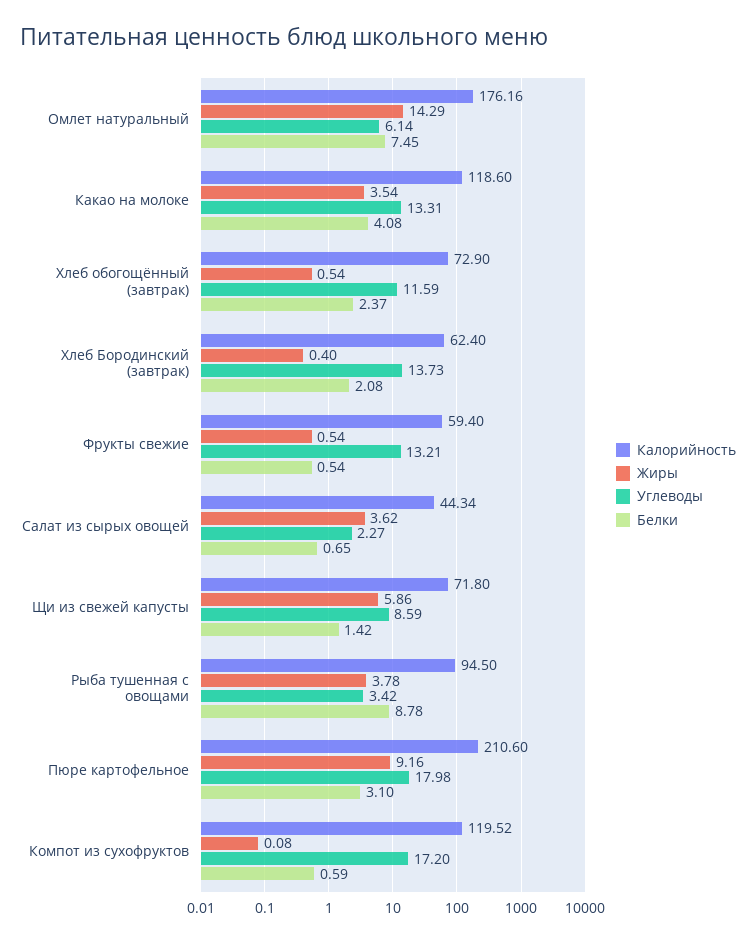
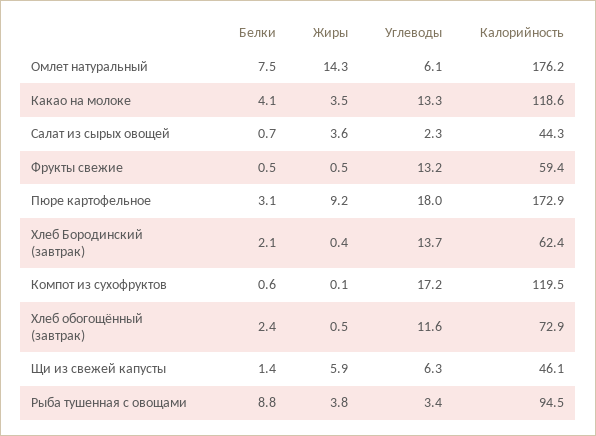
  {
    "Калорийность": {
      "Омлет натуральный": 176.16,
      "Какао на молоке": 118.6,
      "Хлеб обогощённый (завтрак)": 72.9,
      "Хлеб Бородинский (завтрак)": 62.4,
      "Фрукты свежие": 59.4,
      "Салат из сырых овощей": 44.34,
-     "Щи из свежей капусты": 71.8,
+     "Щи из свежей капусты": 46.1,
      "Рыба тушенная с овощами": 94.5,
-     "Пюре картофельное": 210.6,
+     "Пюре картофельное": 172.9,
      "Компот из сухофруктов": 119.52
    },
    "Жиры": {
      "Омлет натуральный": 14.29,
      "Какао на молоке": 3.54,
      "Хлеб обогощённый (завтрак)": 0.54,
      "Хлеб Бородинский (завтрак)": 0.4,
      "Фрукты свежие": 0.54,
      "Салат из сырых овощей": 3.62,
      "Щи из свежей капусты": 5.86,
      "Рыба тушенная с овощами": 3.78,
      "Пюре картофельное": 9.16,
      "Компот из сухофруктов": 0.08
    },
    "Углеводы": {
      "Омлет натуральный": 6.14,
      "Какао на молоке": 13.31,
      "Хлеб обогощённый (завтрак)": 11.59,
      "Хлеб Бородинский (завтрак)": 13.73,
      "Фрукты свежие": 13.21,
      "Салат из сырых овощей": 2.27,
-     "Щи из свежей капусты": 8.59,
+     "Щи из свежей капусты": 6.3,
      "Рыба тушенная с овощами": 3.42,
      "Пюре картофельное": 17.98,
      "Компот из сухофруктов": 17.2
    },
    "Белки": {
      "Омлет натуральный": 7.45,
      "Какао на молоке": 4.08,
      "Хлеб обогощённый (завтрак)": 2.37,
      "Хлеб Бородинский (завтрак)": 2.08,
      "Фрукты свежие": 0.54,
      "Салат из сырых овощей": 0.65,
      "Щи из свежей капусты": 1.42,
      "Рыба тушенная с овощами": 8.78,
      "Пюре картофельное": 3.1,
      "Компот из сухофруктов": 0.59
    }
  }

